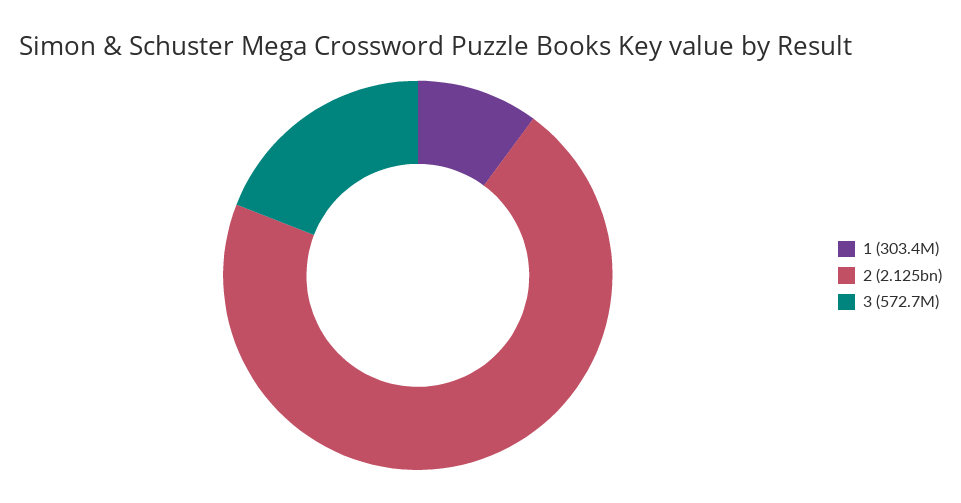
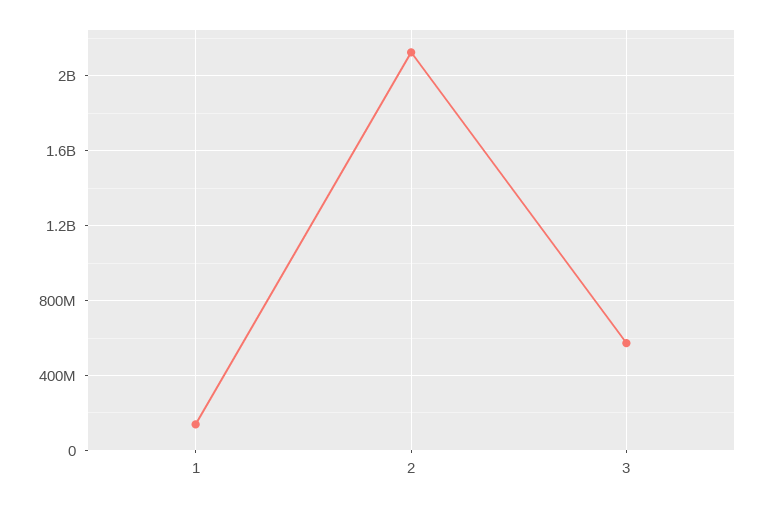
  {
-   "1": 303400000,
+   "1": 150000000,
    "2": 2125000000,
    "3": 572700000
  }

